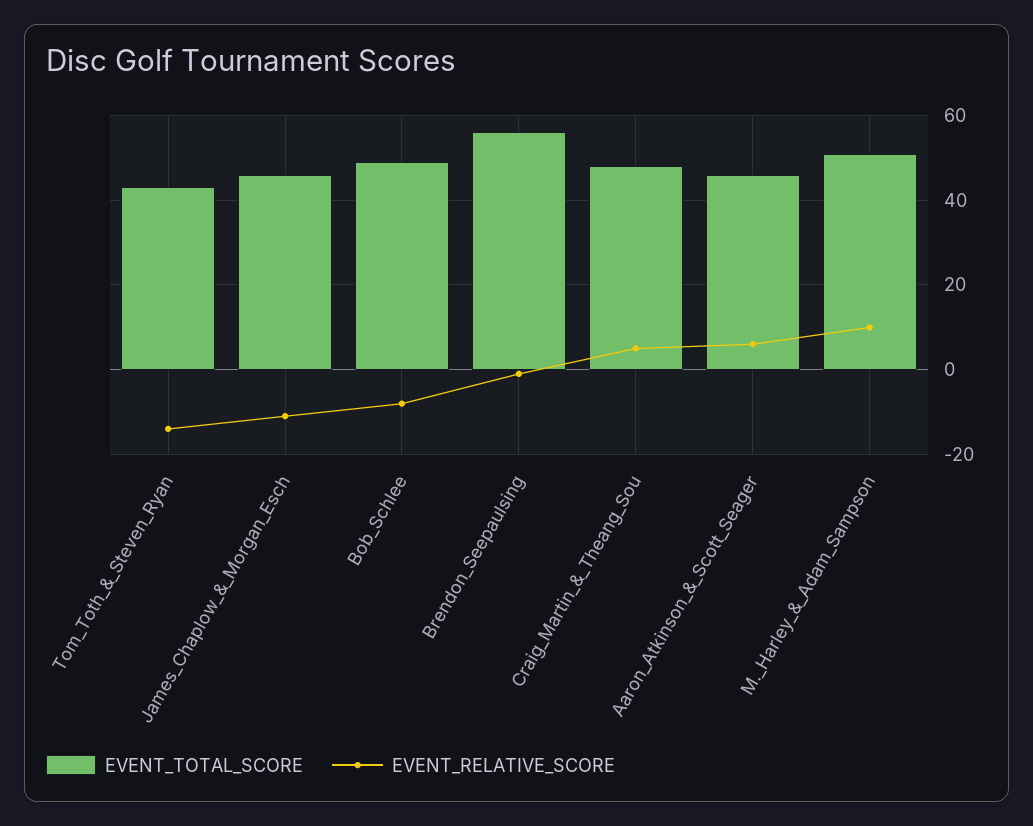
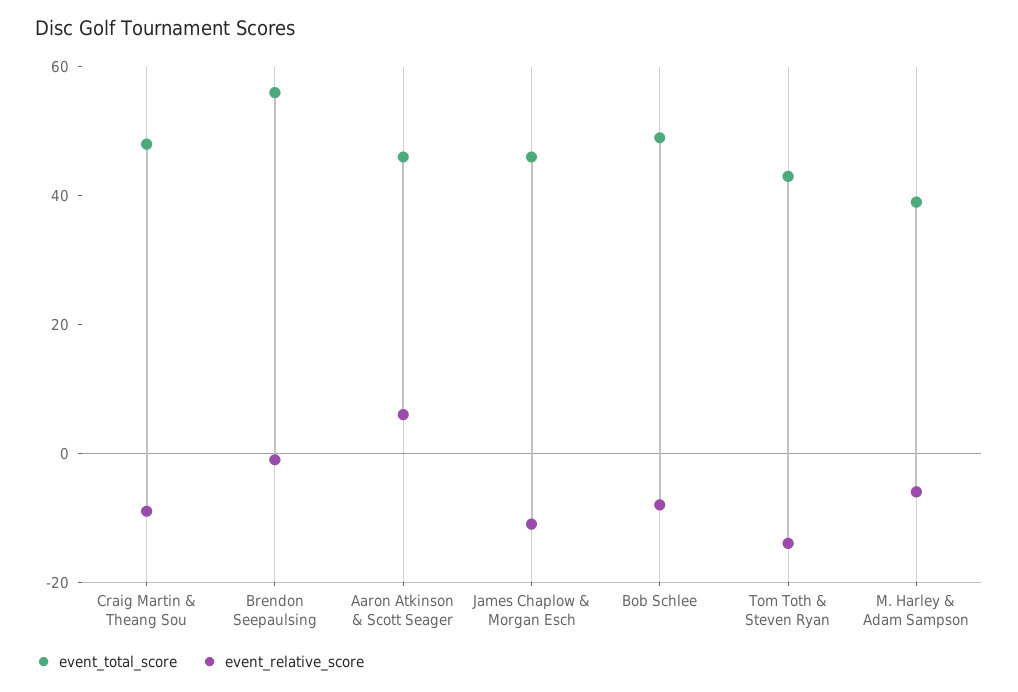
  {
    "EVENT_TOTAL_SCORE": {
      "Tom_Toth_&_Steven_Ryan": 45,
      "James_Chaplow_&_Morgan_Esch": 45,
      "Bob_Schlee": 50,
      "Brendon_Seepaulsing": 55,
      "Craig_Martin_&_Theang_Sou": 50,
      "Aaron_Atkinson_&_Scott_Seager": 45,
-     "M._Harley_&_Adam_Sampson": 50
+     "M._Harley_&_Adam_Sampson": 40
    },
    "EVENT_RELATIVE_SCORE": {
      "Tom_Toth_&_Steven_Ryan": -15,
      "James_Chaplow_&_Morgan_Esch": -10,
      "Bob_Schlee": -10,
      "Brendon_Seepaulsing": 0,
-     "Craig_Martin_&_Theang_Sou": 5,
+     "Craig_Martin_&_Theang_Sou": -10,
      "Aaron_Atkinson_&_Scott_Seager": 5,
-     "M._Harley_&_Adam_Sampson": 10
+     "M._Harley_&_Adam_Sampson": -5
    }
  }

